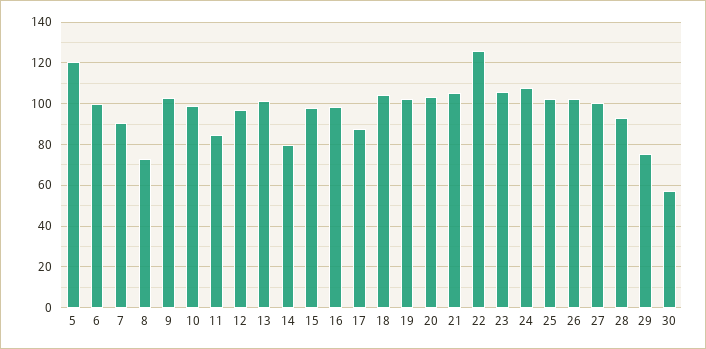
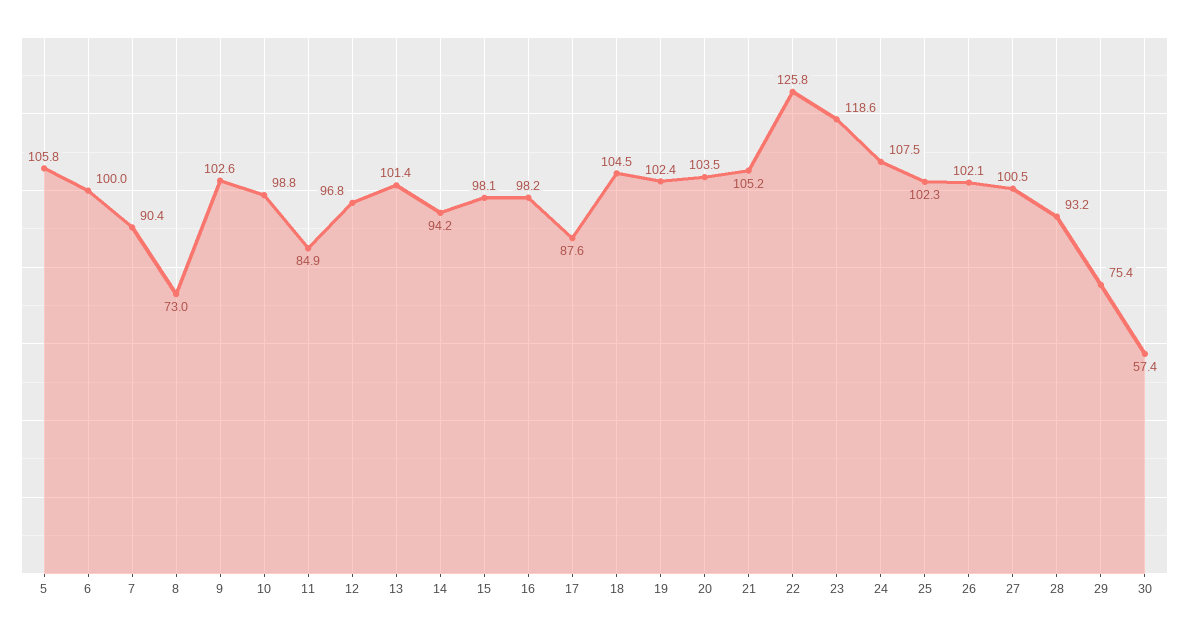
  {
-   "5": 120,
+   "5": 105.8,
    "6": 100,
    "7": 90.4,
    "8": 73,
    "9": 102.6,
    "10": 98.8,
    "11": 84.9,
    "12": 96.8,
    "13": 101.4,
-   "14": 80,
+   "14": 94.2,
    "15": 98.1,
    "16": 98.2,
    "17": 87.6,
    "18": 104.5,
    "19": 102.4,
    "20": 103.5,
    "21": 105.2,
    "22": 125.8,
-   "23": 105,
+   "23": 118.6,
    "24": 107.5,
    "25": 102.3,
    "26": 102.1,
    "27": 100.5,
    "28": 93.2,
    "29": 75.4,
    "30": 57.4
  }

